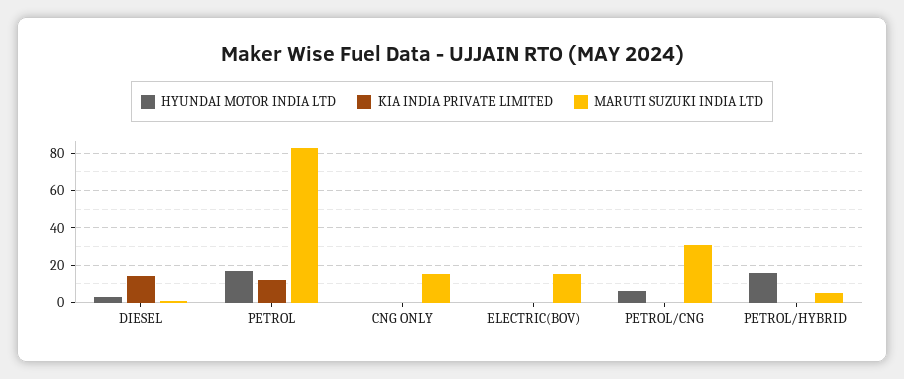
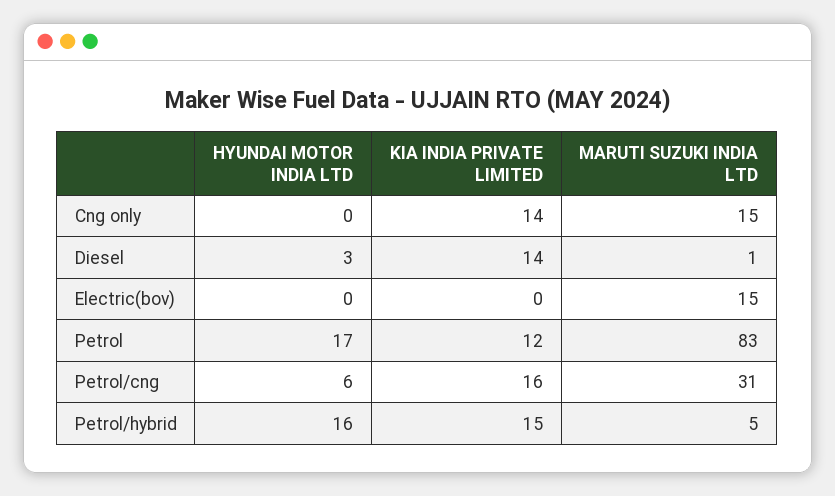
  {
    "HYUNDAI MOTOR INDIA LTD": {
      "DIESEL": 3,
      "PETROL": 17,
      "CNG ONLY": 0,
      "ELECTRIC(BOV)": 0,
      "PETROL/CNG": 6,
      "PETROL/HYBRID": 16
    },
    "KIA INDIA PRIVATE LIMITED": {
      "DIESEL": 14,
      "PETROL": 12,
-     "CNG ONLY": 0,
+     "CNG ONLY": 14,
      "ELECTRIC(BOV)": 0,
-     "PETROL/CNG": 0,
+     "PETROL/CNG": 16,
-     "PETROL/HYBRID": 0
+     "PETROL/HYBRID": 15
    },
    "MARUTI SUZUKI INDIA LTD": {
      "DIESEL": 1,
      "PETROL": 83,
      "CNG ONLY": 15,
      "ELECTRIC(BOV)": 15,
      "PETROL/CNG": 31,
      "PETROL/HYBRID": 5
    }
  }

